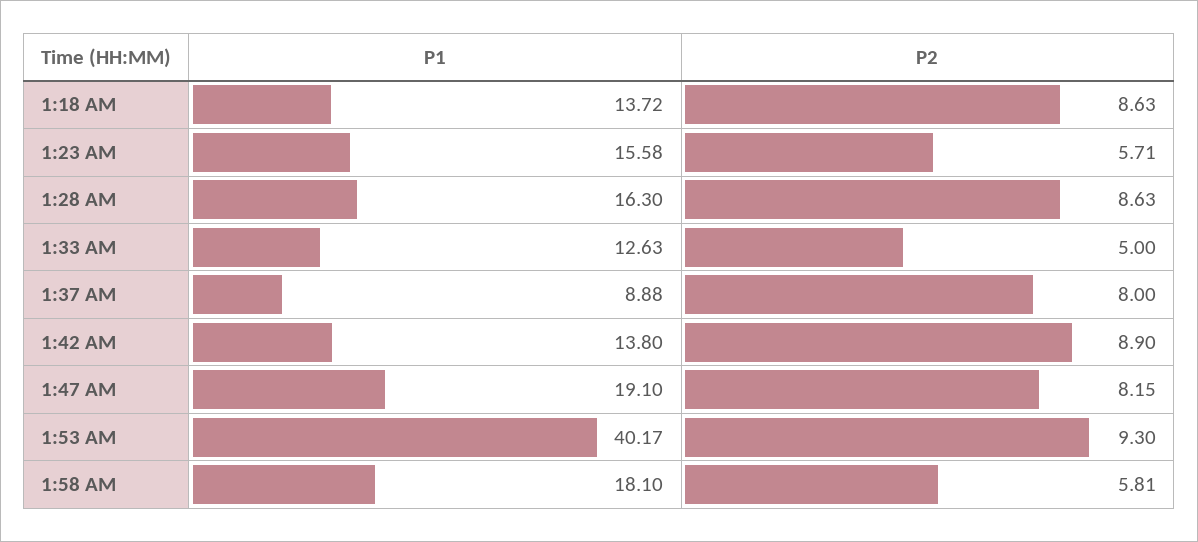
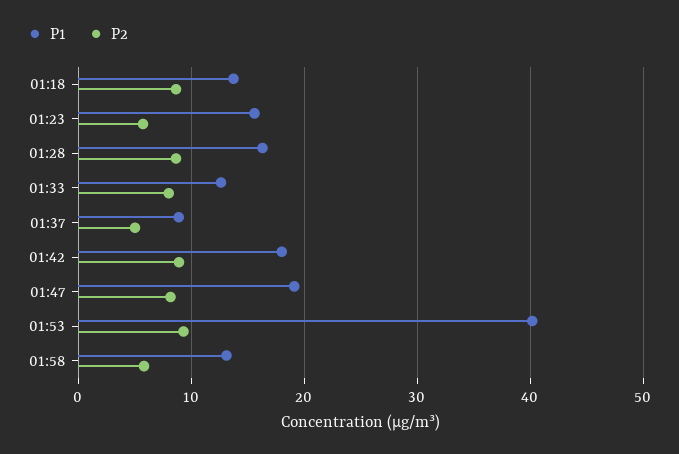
  {
    "P1": {
      "1:18 AM": 13.72,
      "1:23 AM": 15.58,
      "1:28 AM": 16.3,
      "1:33 AM": 12.63,
      "1:37 AM": 8.88,
-     "1:42 AM": 13.8,
+     "1:42 AM": 18,
      "1:47 AM": 19.1,
      "1:53 AM": 40.17,
-     "1:58 AM": 18.1
+     "1:58 AM": 13
    },
    "P2": {
      "1:18 AM": 8.63,
      "1:23 AM": 5.71,
      "1:28 AM": 8.63,
-     "1:33 AM": 5,
+     "1:33 AM": 8,
-     "1:37 AM": 8,
+     "1:37 AM": 5,
      "1:42 AM": 8.9,
      "1:47 AM": 8.15,
      "1:53 AM": 9.3,
      "1:58 AM": 5.81
    }
  }

